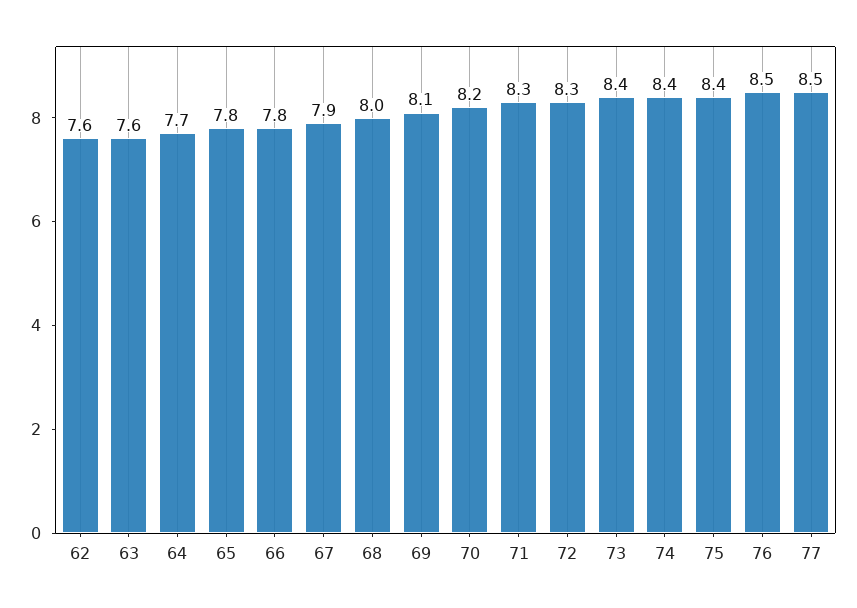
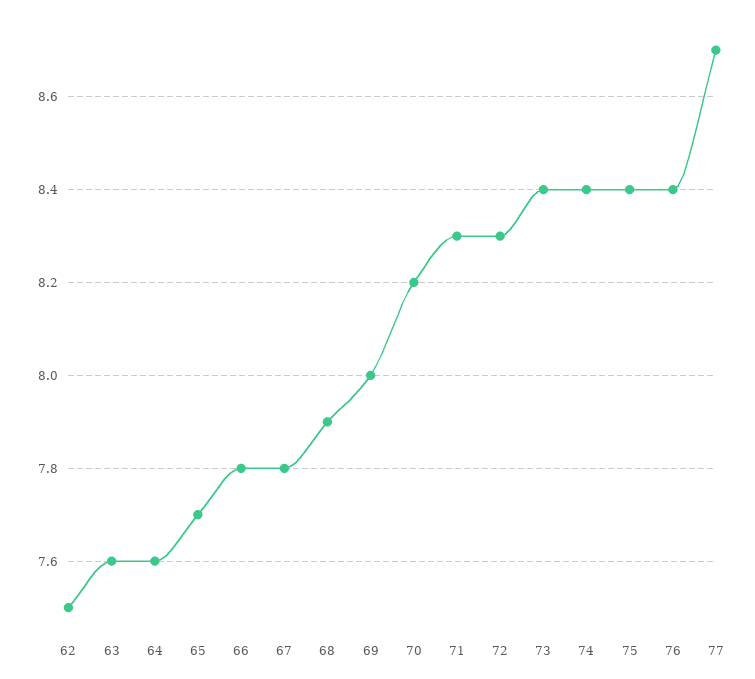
  {
-   "62": 7.6,
+   "62": 7.5,
    "63": 7.6,
-   "64": 7.7,
+   "64": 7.6,
-   "65": 7.8,
+   "65": 7.7,
    "66": 7.8,
-   "67": 7.9,
+   "67": 7.8,
-   "68": 8,
+   "68": 7.9,
-   "69": 8.1,
+   "69": 8,
    "70": 8.2,
    "71": 8.3,
    "72": 8.3,
    "73": 8.4,
    "74": 8.4,
    "75": 8.4,
-   "76": 8.5,
+   "76": 8.4,
-   "77": 8.5
+   "77": 8.7
  }

